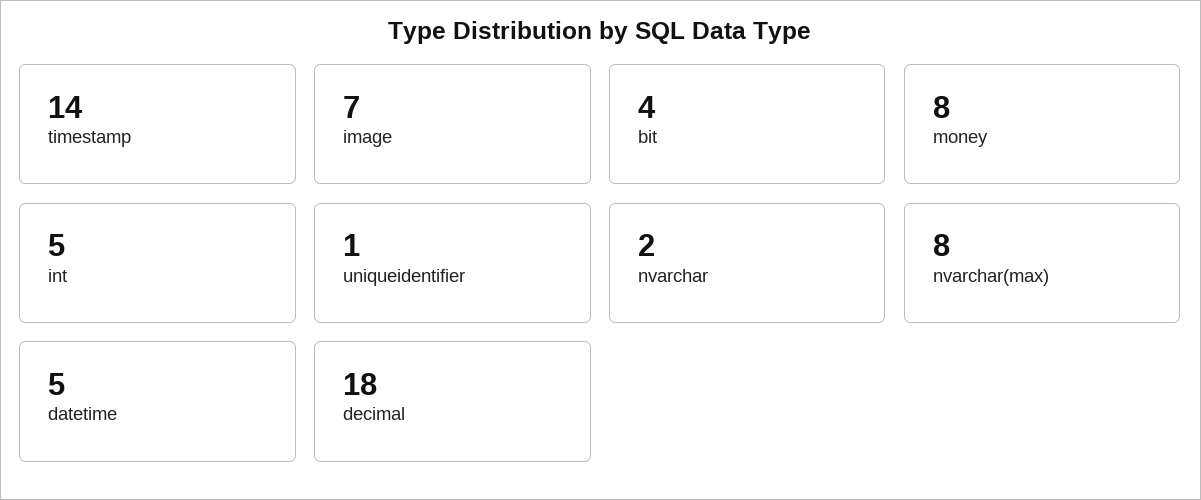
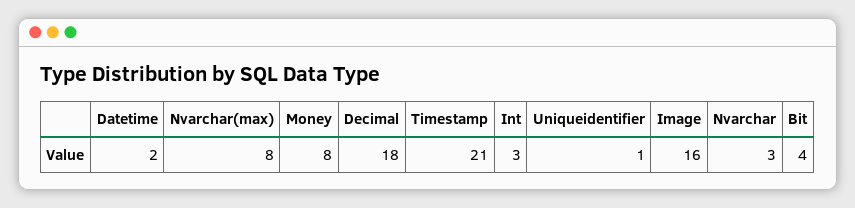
  {
-   "timestamp": 14,
+   "timestamp": 21,
-   "image": 7,
+   "image": 16,
    "bit": 4,
    "money": 8,
-   "int": 5,
+   "int": 3,
    "uniqueidentifier": 1,
-   "nvarchar": 2,
+   "nvarchar": 3,
    "nvarchar(max)": 8,
-   "datetime": 5,
+   "datetime": 2,
    "decimal": 18
  }

